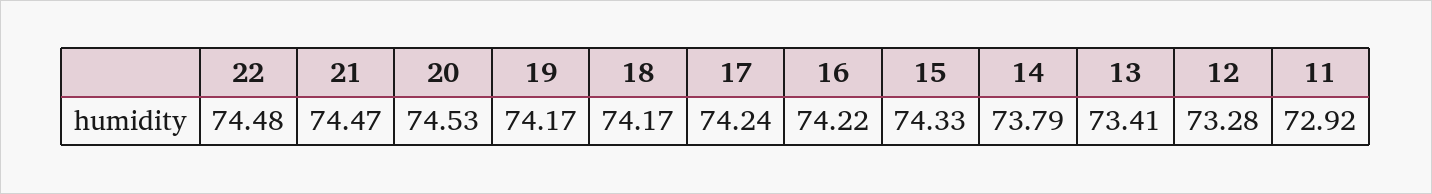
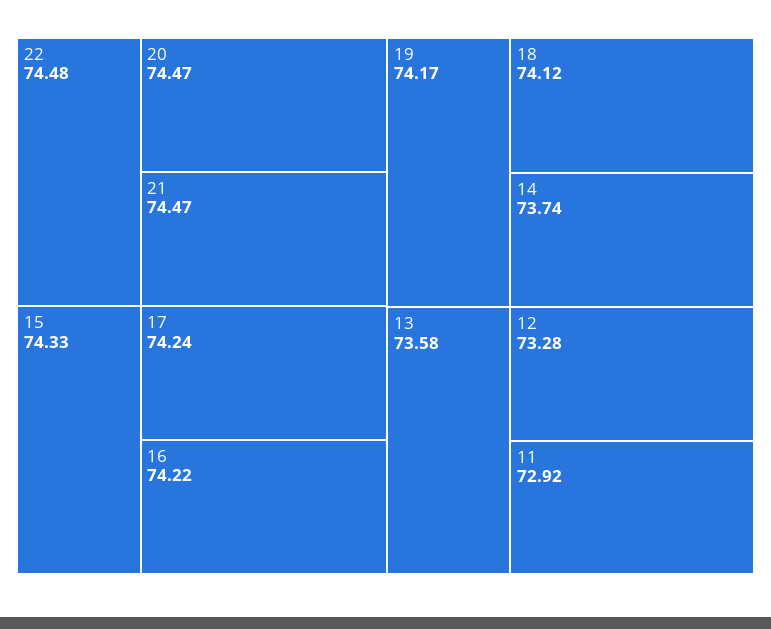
  {
    "22": 74.48,
    "21": 74.47,
-   "20": 74.53,
+   "20": 74.47,
    "19": 74.17,
-   "18": 74.17,
+   "18": 74.12,
    "17": 74.24,
    "16": 74.22,
    "15": 74.33,
-   "14": 73.79,
+   "14": 73.74,
-   "13": 73.41,
+   "13": 73.58,
    "12": 73.28,
    "11": 72.92
  }

